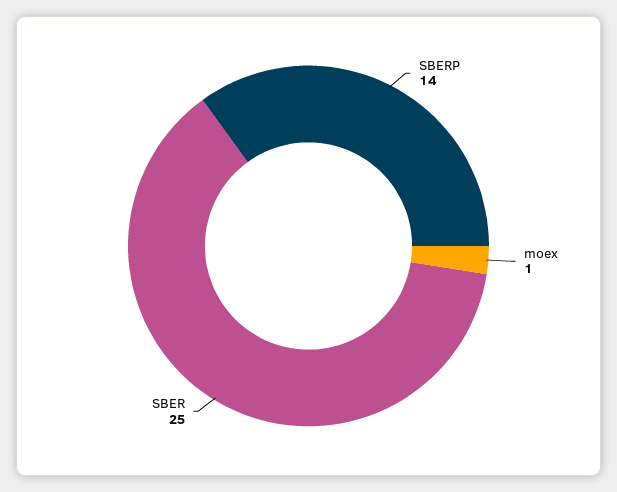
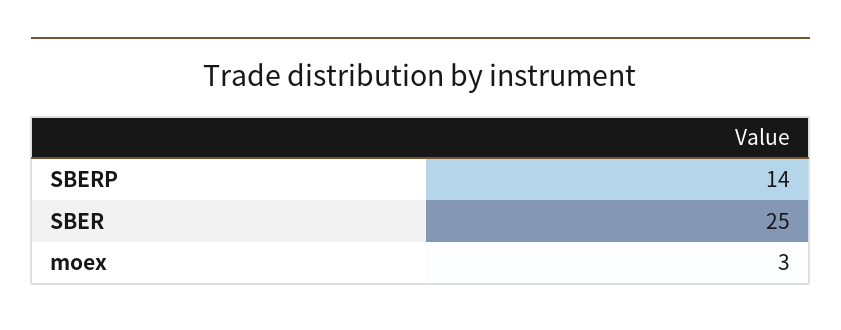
  {
    "SBERP": 14,
-   "moex": 1,
+   "moex": 3,
    "SBER": 25
  }

